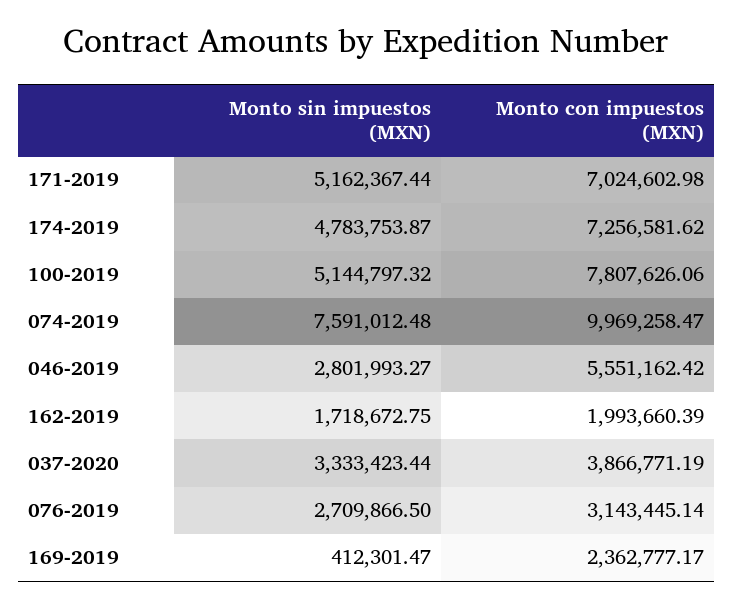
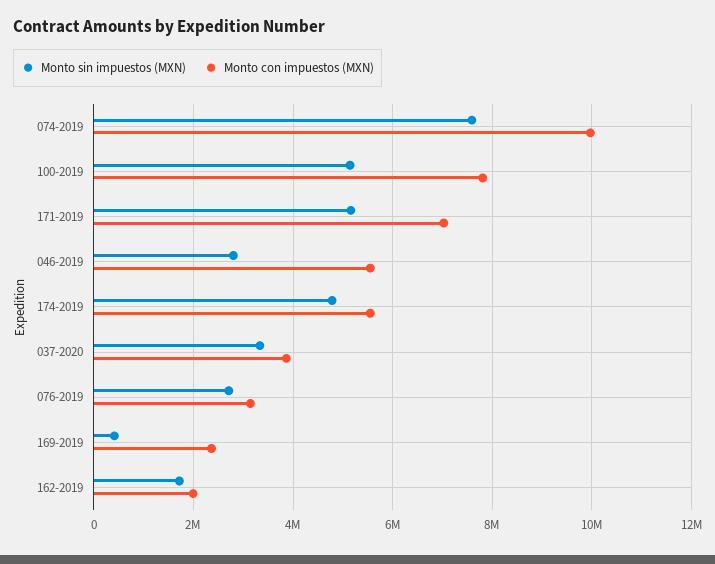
  {
    "Monto sin impuestos (MXN)": {
      "171-2019": 5162367.44,
      "174-2019": 4783753.87,
      "100-2019": 5144797.32,
      "074-2019": 7591012.48,
      "046-2019": 2801993.27,
      "162-2019": 1718672.75,
      "037-2020": 3333423.44,
      "076-2019": 2709866.5,
      "169-2019": 412301.47
    },
    "Monto con impuestos (MXN)": {
      "171-2019": 7024602.98,
-     "174-2019": 7256581.62,
+     "174-2019": 5600000,
      "100-2019": 7807626.06,
      "074-2019": 9969258.47,
      "046-2019": 5551162.42,
      "162-2019": 1993660.39,
      "037-2020": 3866771.19,
      "076-2019": 3143445.14,
      "169-2019": 2362777.17
    }
  }

